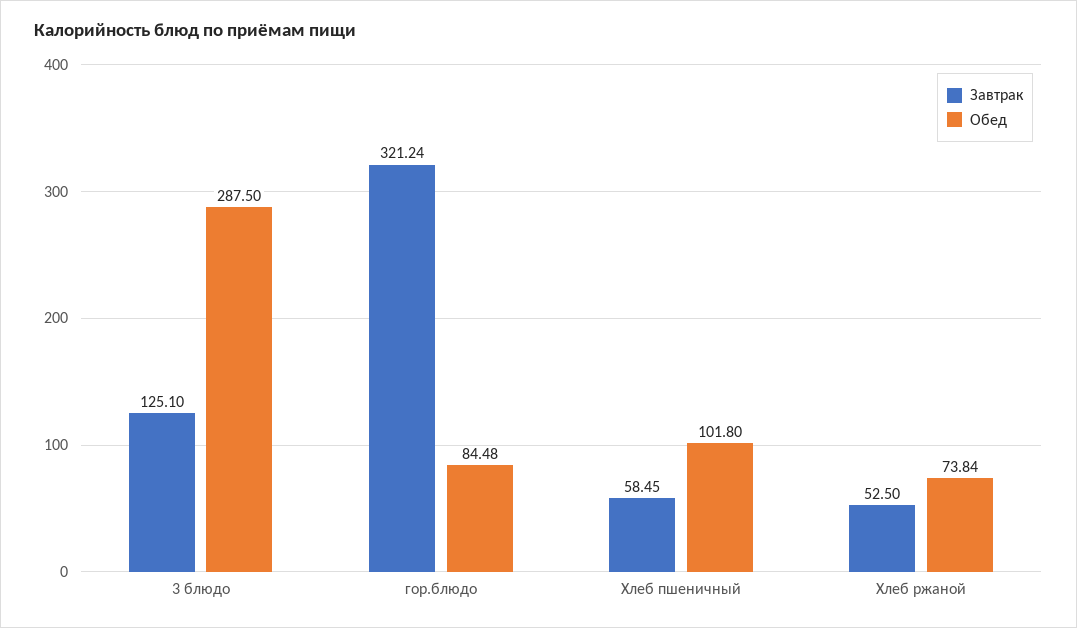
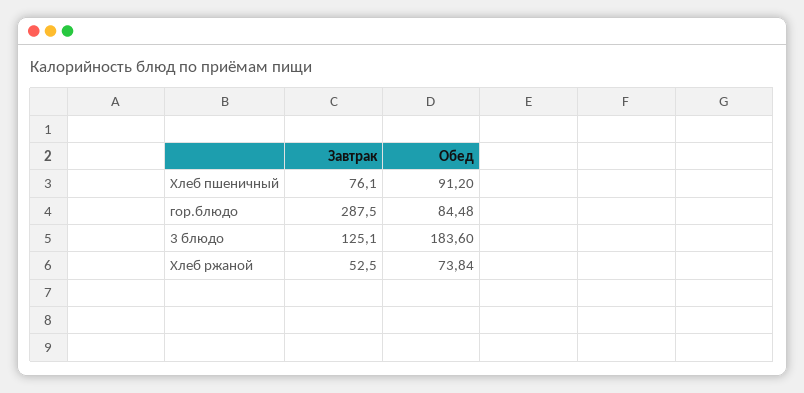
  {
    "Завтрак": {
      "3 блюдо": 125.1,
-     "гор.блюдо": 321.24,
+     "гор.блюдо": 287.5,
-     "Хлеб пшеничный": 58.45,
+     "Хлеб пшеничный": 76.1,
      "Хлеб ржаной": 52.5
    },
    "Обед": {
-     "3 блюдо": 287.5,
+     "3 блюдо": 183.6,
      "гор.блюдо": 84.48,
-     "Хлеб пшеничный": 101.8,
+     "Хлеб пшеничный": 91.2,
      "Хлеб ржаной": 73.84
    }
  }

